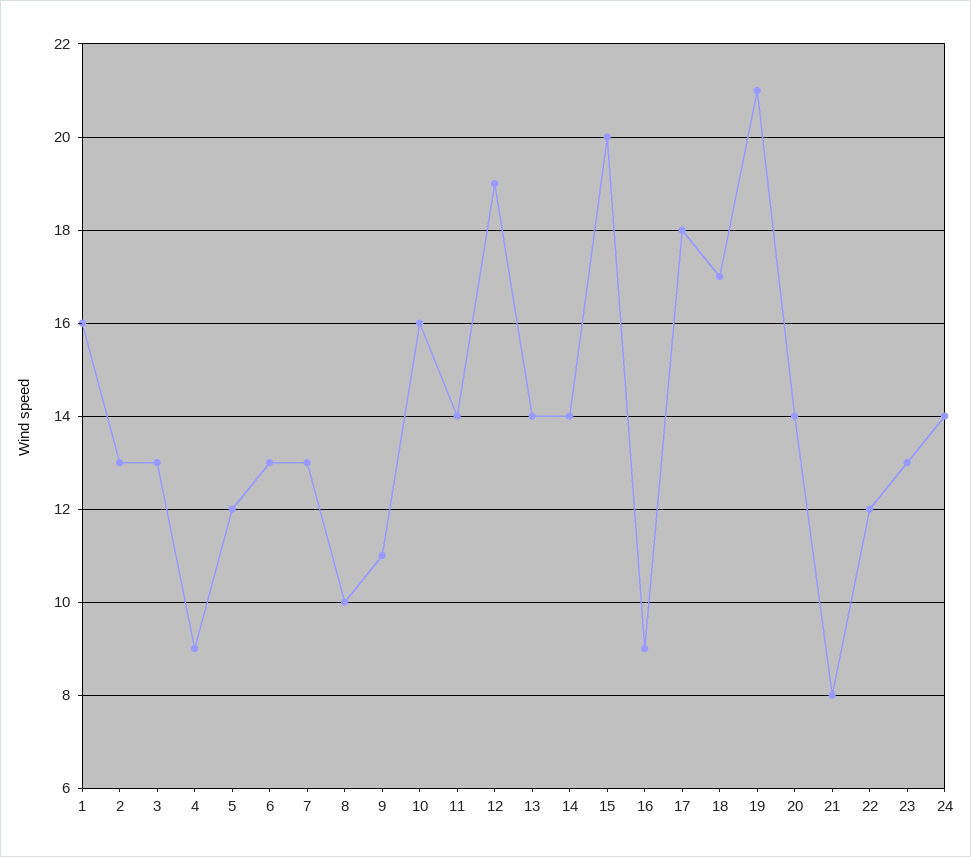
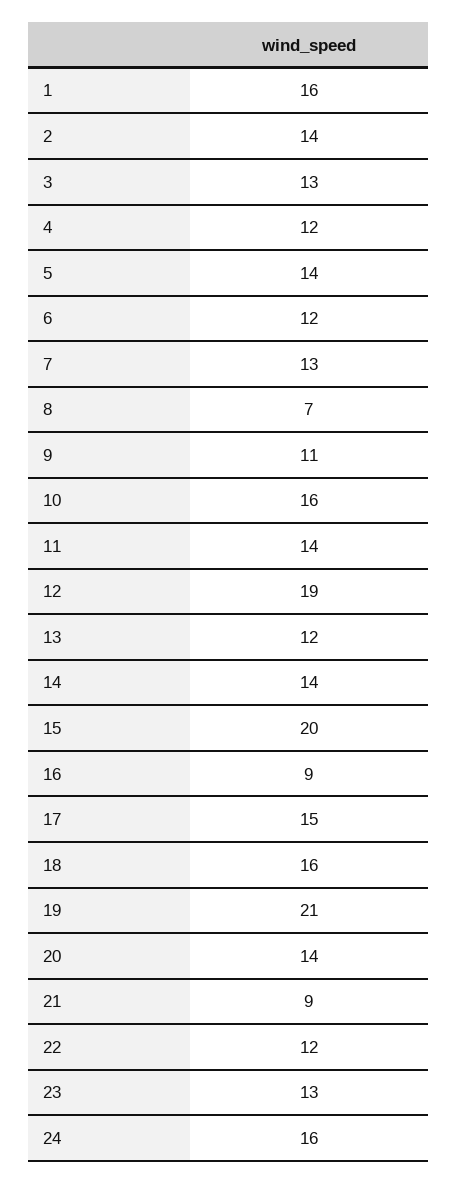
  {
    "1": 16,
-   "2": 13,
+   "2": 14,
    "3": 13,
-   "4": 9,
+   "4": 12,
-   "5": 12,
+   "5": 14,
-   "6": 13,
+   "6": 12,
    "7": 13,
-   "8": 10,
+   "8": 7,
    "9": 11,
    "10": 16,
    "11": 14,
    "12": 19,
-   "13": 14,
+   "13": 12,
    "14": 14,
    "15": 20,
    "16": 9,
-   "17": 18,
+   "17": 15,
-   "18": 17,
+   "18": 16,
    "19": 21,
    "20": 14,
-   "21": 8,
+   "21": 9,
    "22": 12,
    "23": 13,
-   "24": 14
+   "24": 16
  }

